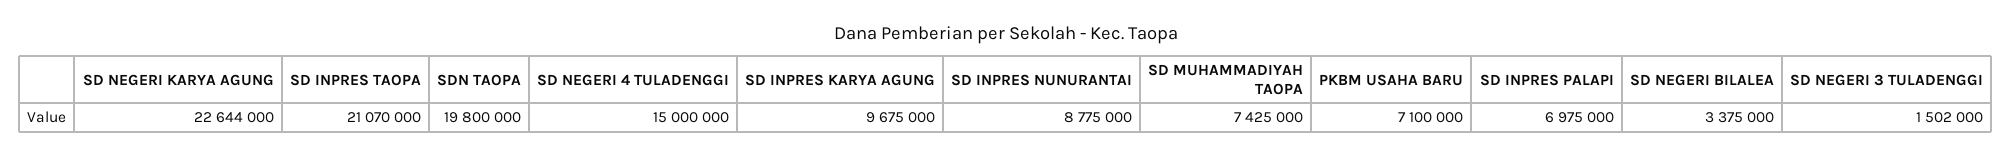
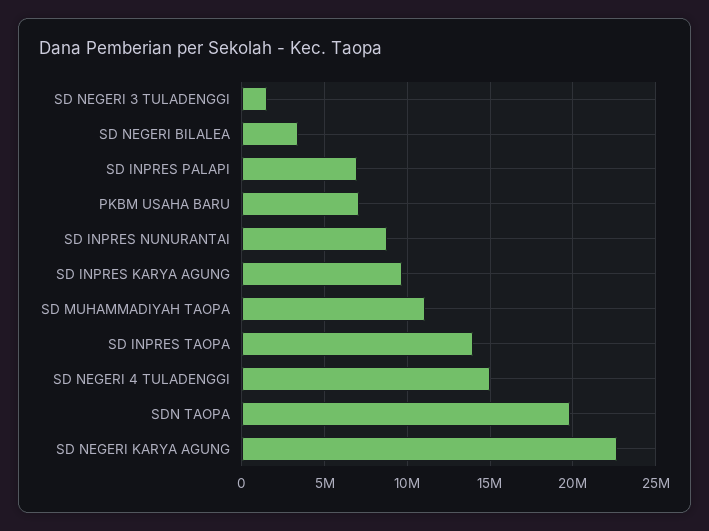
  {
    "SD NEGERI KARYA AGUNG": 22644000,
-   "SD INPRES TAOPA": 21070000,
+   "SD INPRES TAOPA": 14000000,
    "SDN TAOPA": 19800000,
    "SD NEGERI 4 TULADENGGI": 15000000,
    "SD INPRES KARYA AGUNG": 9675000,
    "SD INPRES NUNURANTAI": 8775000,
-   "SD MUHAMMADIYAH TAOPA": 7425000,
+   "SD MUHAMMADIYAH TAOPA": 11000000,
    "PKBM USAHA BARU": 7100000,
    "SD INPRES PALAPI": 6975000,
    "SD NEGERI BILALEA": 3375000,
    "SD NEGERI 3 TULADENGGI": 1502000
  }

